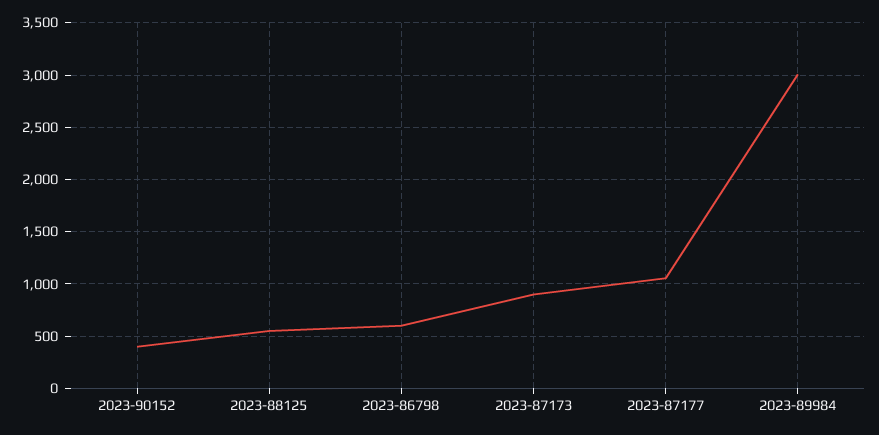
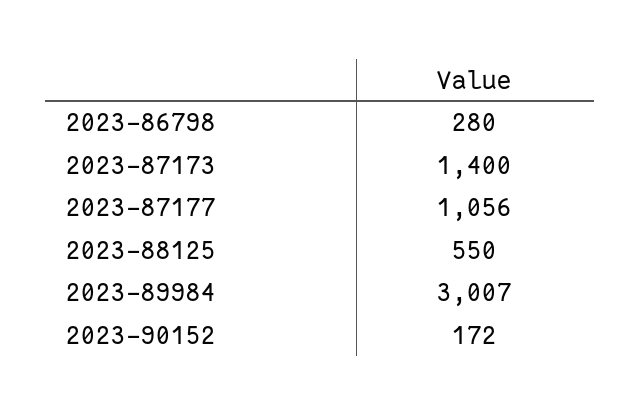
  {
-   "2023-90152": 400,
+   "2023-90152": 172,
    "2023-88125": 550,
-   "2023-86798": 600,
+   "2023-86798": 280,
-   "2023-87173": 900,
+   "2023-87173": 1400,
    "2023-87177": 1056,
    "2023-89984": 3007
  }

